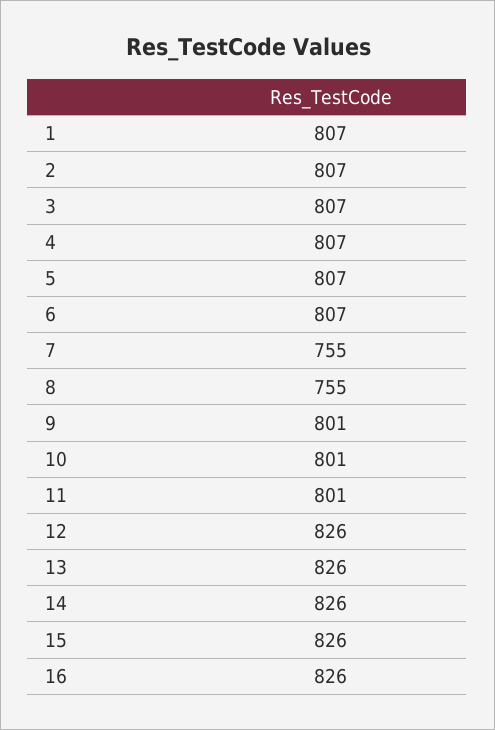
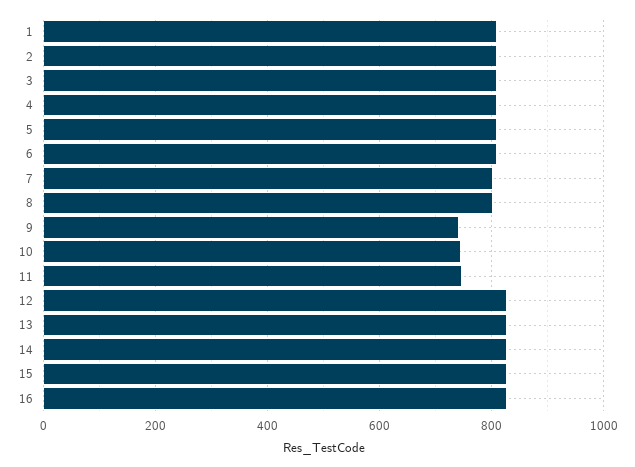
  {
    "1": 807,
    "2": 807,
    "3": 807,
    "4": 807,
    "5": 807,
    "6": 807,
-   "7": 755,
+   "7": 800,
-   "8": 755,
+   "8": 800,
-   "9": 801,
+   "9": 740,
-   "10": 801,
+   "10": 740,
-   "11": 801,
+   "11": 740,
    "12": 826,
    "13": 826,
    "14": 826,
    "15": 826,
    "16": 826
  }

